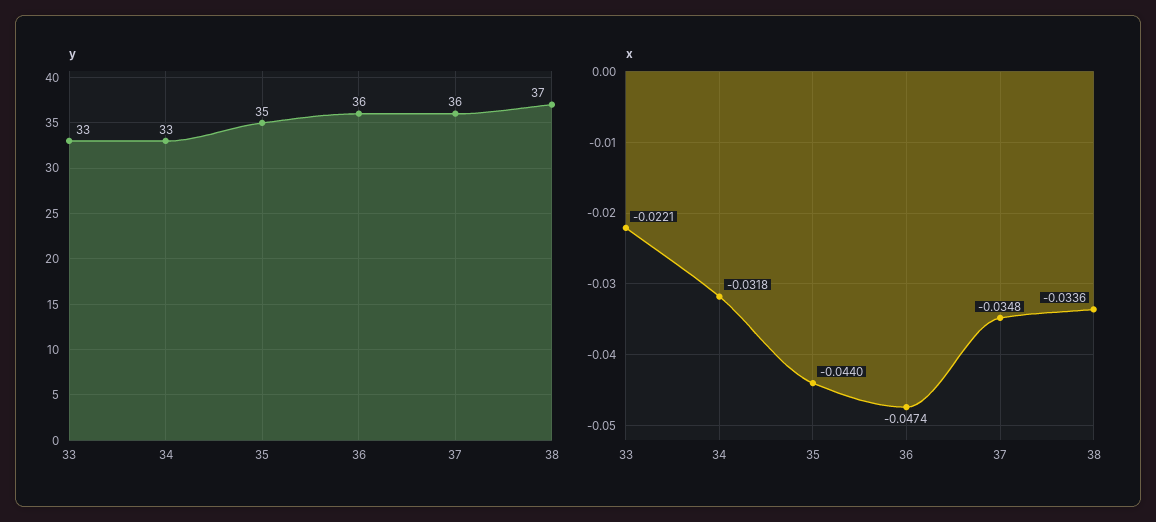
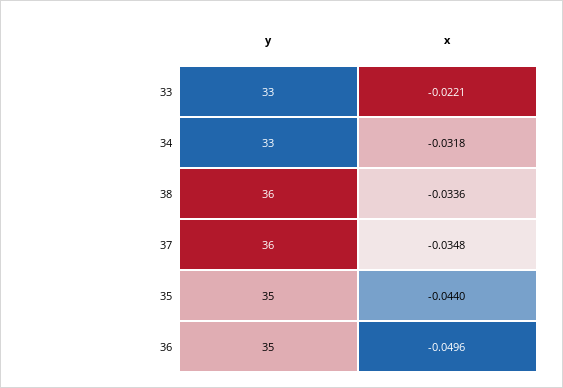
  {
    "y": {
      "33": 33,
      "34": 33,
      "35": 35,
-     "36": 36,
+     "36": 35,
      "37": 36,
-     "38": 37
+     "38": 36
    },
    "x": {
      "33": -0.0221,
      "34": -0.0318,
      "35": -0.044,
-     "36": -0.0474,
+     "36": -0.0496,
      "37": -0.0348,
      "38": -0.0336
    }
  }

